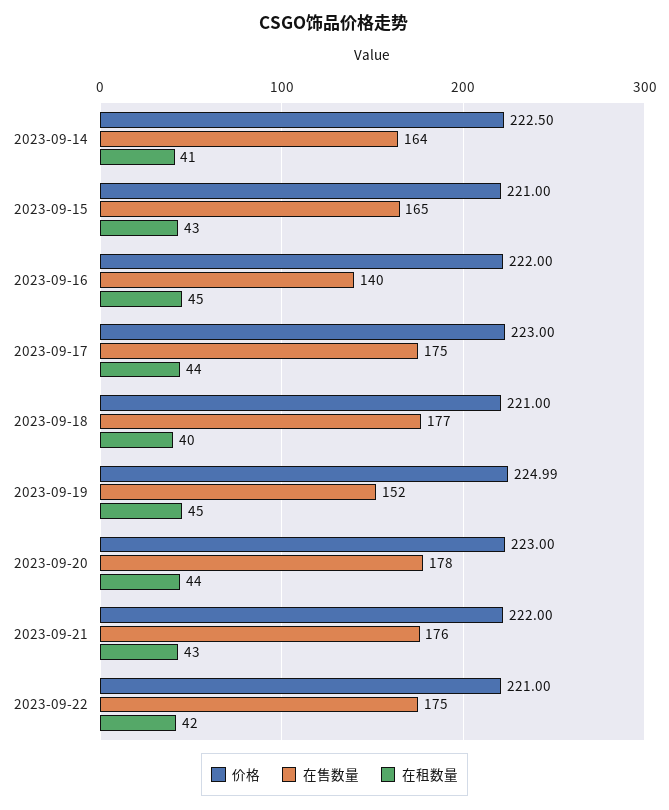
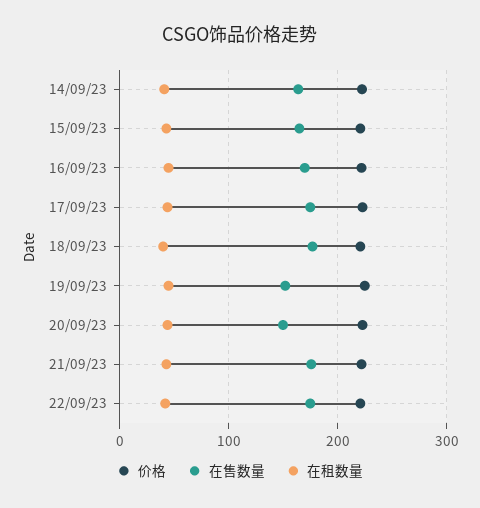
  {
    "价格": {
      "2023-09-14": 222.5,
      "2023-09-15": 221,
      "2023-09-16": 222,
      "2023-09-17": 223,
      "2023-09-18": 221,
      "2023-09-19": 224.99,
      "2023-09-20": 223,
      "2023-09-21": 222,
      "2023-09-22": 221
    },
    "在售数量": {
      "2023-09-14": 164,
      "2023-09-15": 165,
-     "2023-09-16": 140,
+     "2023-09-16": 170,
      "2023-09-17": 175,
      "2023-09-18": 177,
      "2023-09-19": 152,
-     "2023-09-20": 178,
+     "2023-09-20": 150,
      "2023-09-21": 176,
      "2023-09-22": 175
    },
    "在租数量": {
      "2023-09-14": 41,
      "2023-09-15": 43,
      "2023-09-16": 45,
      "2023-09-17": 44,
      "2023-09-18": 40,
      "2023-09-19": 45,
      "2023-09-20": 44,
      "2023-09-21": 43,
      "2023-09-22": 42
    }
  }

